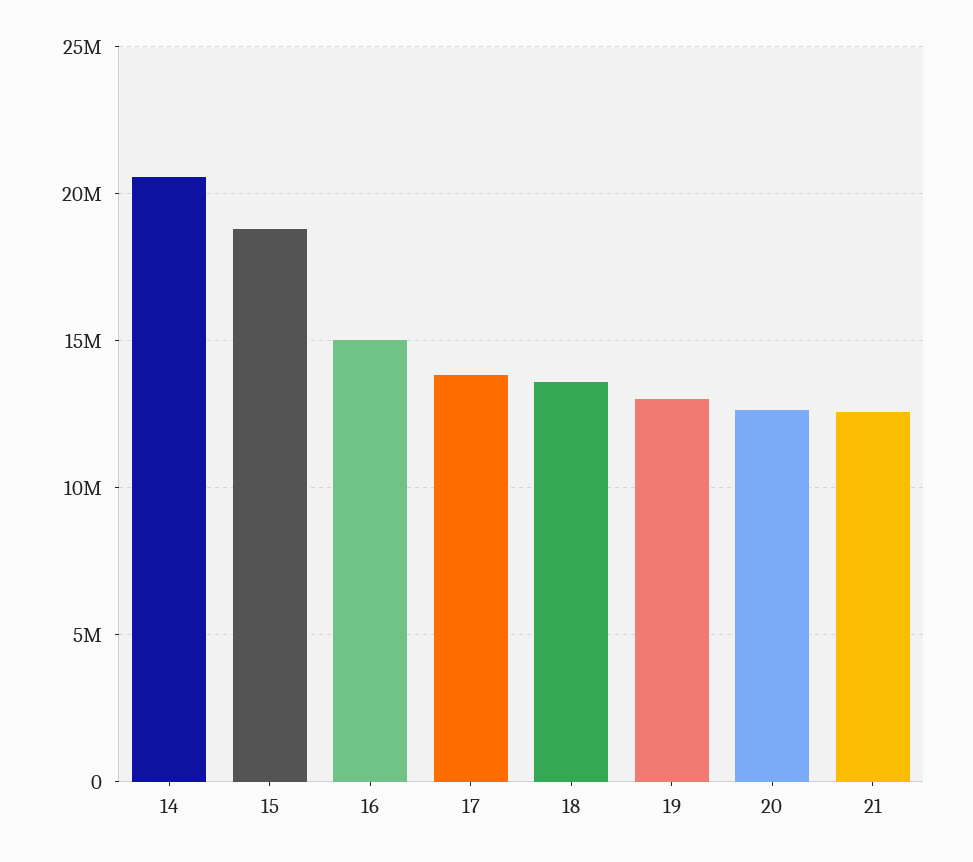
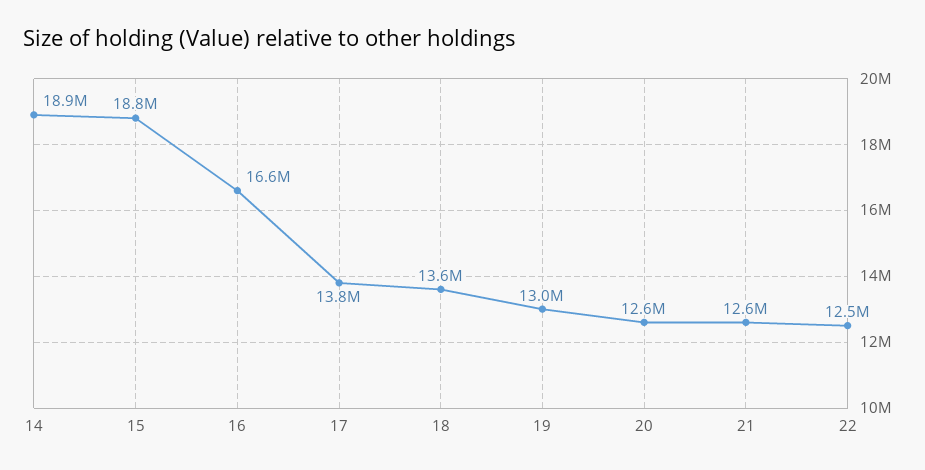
  {
-   "14": 20500000,
+   "14": 18900000,
    "15": 18800000,
-   "16": 15000000,
+   "16": 16600000,
    "17": 13800000,
    "18": 13600000,
    "19": 13000000,
    "20": 12600000,
-   "21": 12600000
+   "21": 12600000,
+   "22": 12500000
  }

